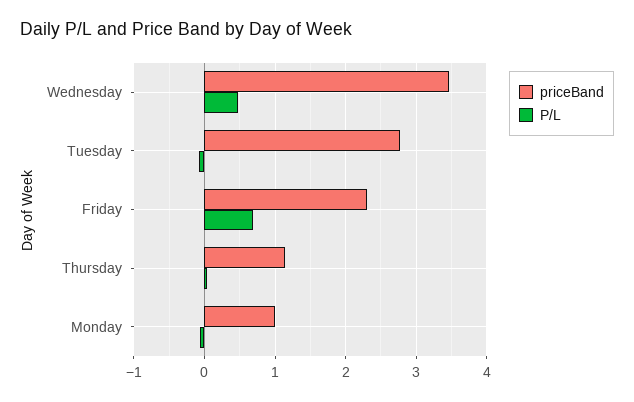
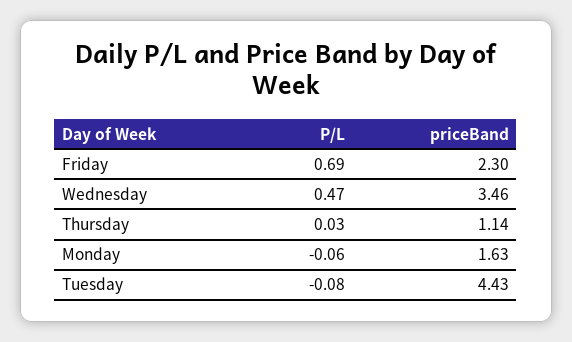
  {
    "priceBand": {
      "Wednesday": 3.46,
-     "Tuesday": 2.8,
+     "Tuesday": 4.43,
      "Friday": 2.3,
      "Thursday": 1.14,
-     "Monday": 1
+     "Monday": 1.63
    },
    "P/L": {
      "Wednesday": 0.47,
      "Tuesday": -0.08,
      "Friday": 0.69,
      "Thursday": 0.03,
      "Monday": -0.06
    }
  }

